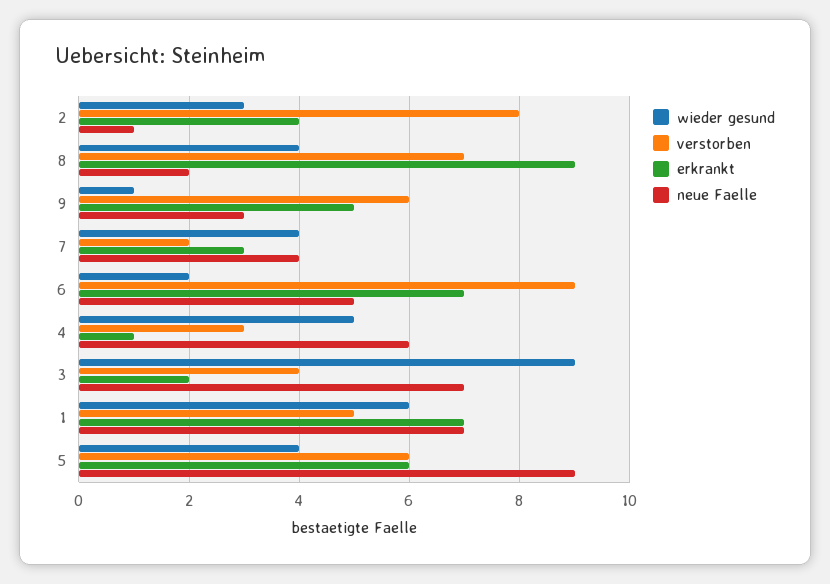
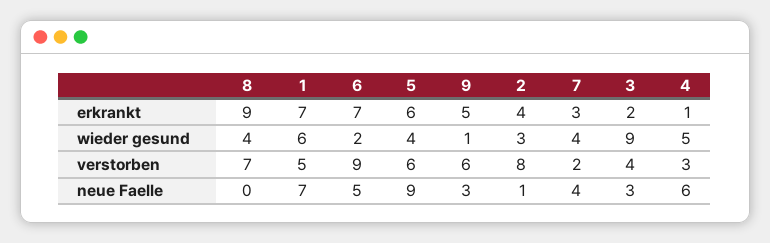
  {
    "wieder gesund": {
      "2": 3,
      "8": 4,
      "9": 1,
      "7": 4,
      "6": 2,
      "4": 5,
      "3": 9,
      "1": 6,
      "5": 4
    },
    "verstorben": {
      "2": 8,
      "8": 7,
      "9": 6,
      "7": 2,
      "6": 9,
      "4": 3,
      "3": 4,
      "1": 5,
      "5": 6
    },
    "erkrankt": {
      "2": 4,
      "8": 9,
      "9": 5,
      "7": 3,
      "6": 7,
      "4": 1,
      "3": 2,
      "1": 7,
      "5": 6
    },
    "neue Faelle": {
      "2": 1,
-     "8": 2,
+     "8": 0,
      "9": 3,
      "7": 4,
      "6": 5,
      "4": 6,
-     "3": 7,
+     "3": 3,
      "1": 7,
      "5": 9
    }
  }

